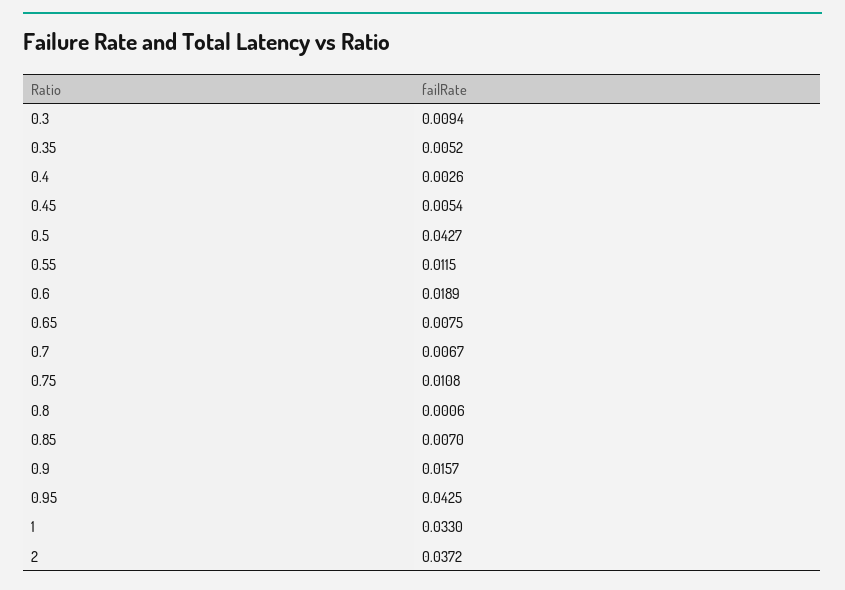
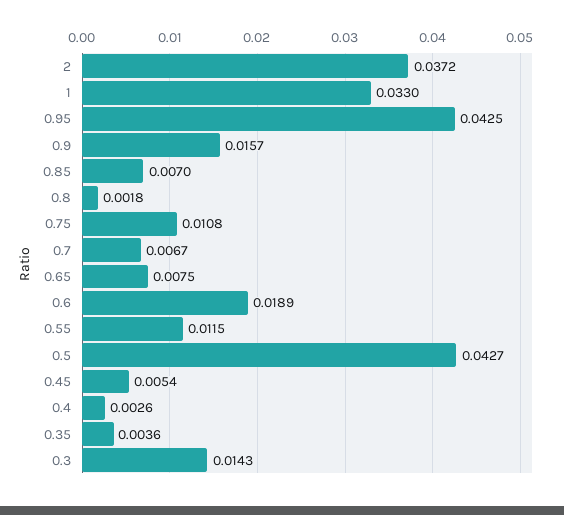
  {
-   "0.3": 0.0094,
+   "0.3": 0.0143,
-   "0.35": 0.0052,
+   "0.35": 0.0036,
    "0.4": 0.0026,
    "0.45": 0.0054,
    "0.5": 0.0427,
    "0.55": 0.0115,
    "0.6": 0.0189,
    "0.65": 0.0075,
    "0.7": 0.0067,
    "0.75": 0.0108,
-   "0.8": 0.0006,
+   "0.8": 0.0018,
    "0.85": 0.007,
    "0.9": 0.0157,
    "0.95": 0.0425,
    "1": 0.033,
    "2": 0.0372
  }

